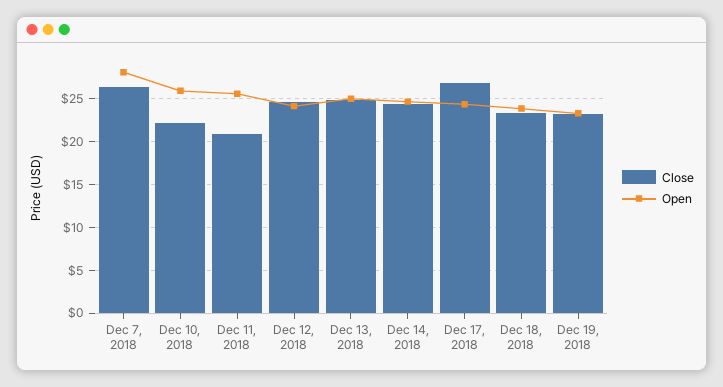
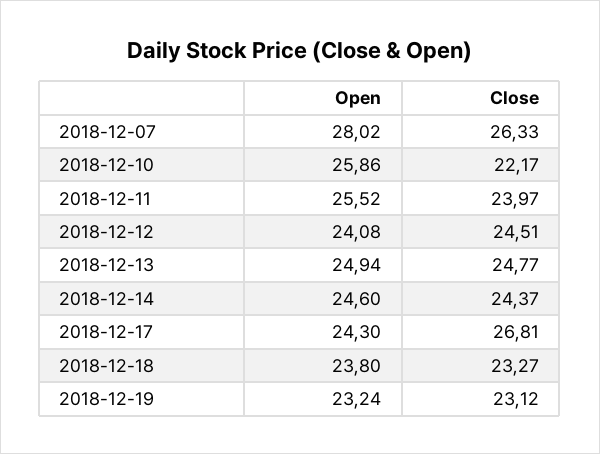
  {
    "Close": {
      "Dec 7, 2018": 26.33,
      "Dec 10, 2018": 22.17,
-     "Dec 11, 2018": 21,
+     "Dec 11, 2018": 23.97,
      "Dec 12, 2018": 24.51,
      "Dec 13, 2018": 24.77,
      "Dec 14, 2018": 24.37,
      "Dec 17, 2018": 26.81,
      "Dec 18, 2018": 23.27,
      "Dec 19, 2018": 23.12
    },
    "Open": {
      "Dec 7, 2018": 28.02,
      "Dec 10, 2018": 25.86,
      "Dec 11, 2018": 25.52,
      "Dec 12, 2018": 24.08,
      "Dec 13, 2018": 24.94,
      "Dec 14, 2018": 24.6,
      "Dec 17, 2018": 24.3,
      "Dec 18, 2018": 23.8,
      "Dec 19, 2018": 23.24
    }
  }

